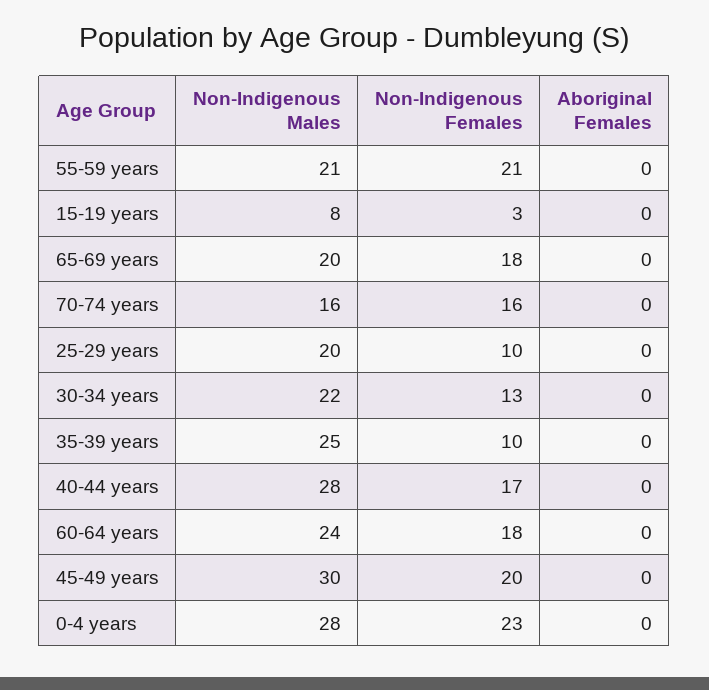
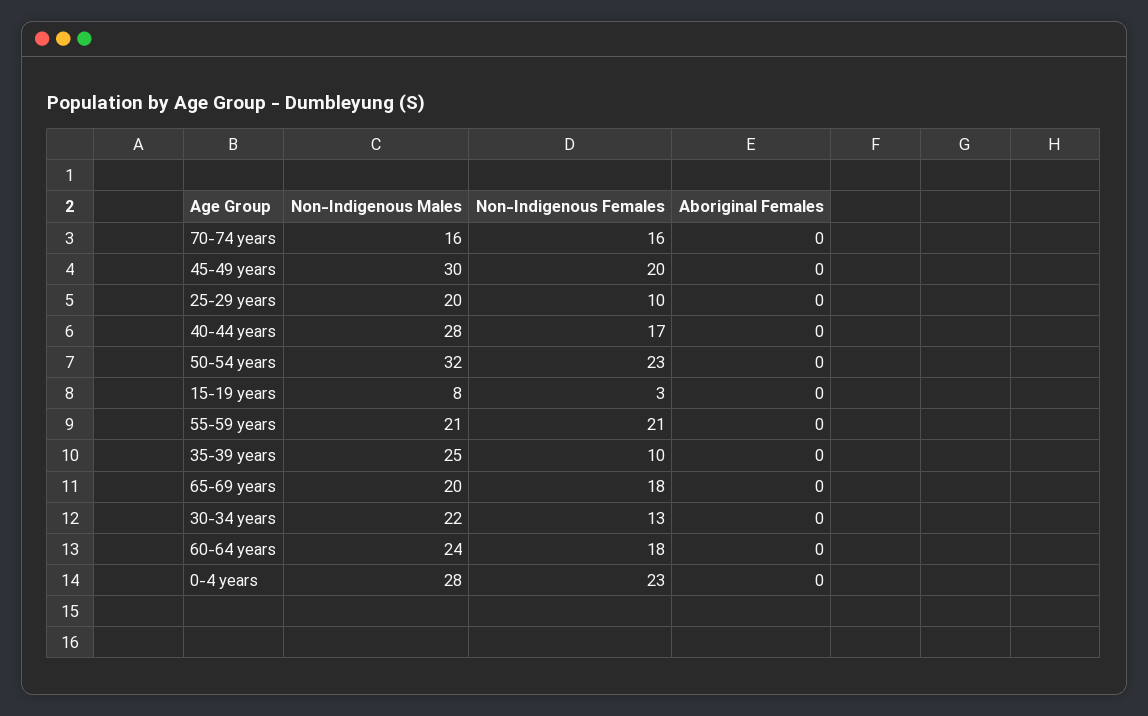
  {
    "Non-Indigenous Males": {
      "55-59 years": 21,
      "15-19 years": 8,
      "65-69 years": 20,
      "70-74 years": 16,
      "25-29 years": 20,
      "30-34 years": 22,
      "35-39 years": 25,
      "40-44 years": 28,
      "60-64 years": 24,
      "45-49 years": 30,
-     "0-4 years": 28
+     "0-4 years": 28,
+     "50-54 years": 32
    },
    "Non-Indigenous Females": {
      "55-59 years": 21,
      "15-19 years": 3,
      "65-69 years": 18,
      "70-74 years": 16,
      "25-29 years": 10,
      "30-34 years": 13,
      "35-39 years": 10,
      "40-44 years": 17,
      "60-64 years": 18,
      "45-49 years": 20,
-     "0-4 years": 23
+     "0-4 years": 23,
+     "50-54 years": 23
    },
    "Aboriginal Females": {
      "55-59 years": 0,
      "15-19 years": 0,
      "65-69 years": 0,
      "70-74 years": 0,
      "25-29 years": 0,
      "30-34 years": 0,
      "35-39 years": 0,
      "40-44 years": 0,
      "60-64 years": 0,
      "45-49 years": 0,
-     "0-4 years": 0
+     "0-4 years": 0,
+     "50-54 years": 0
    }
  }

